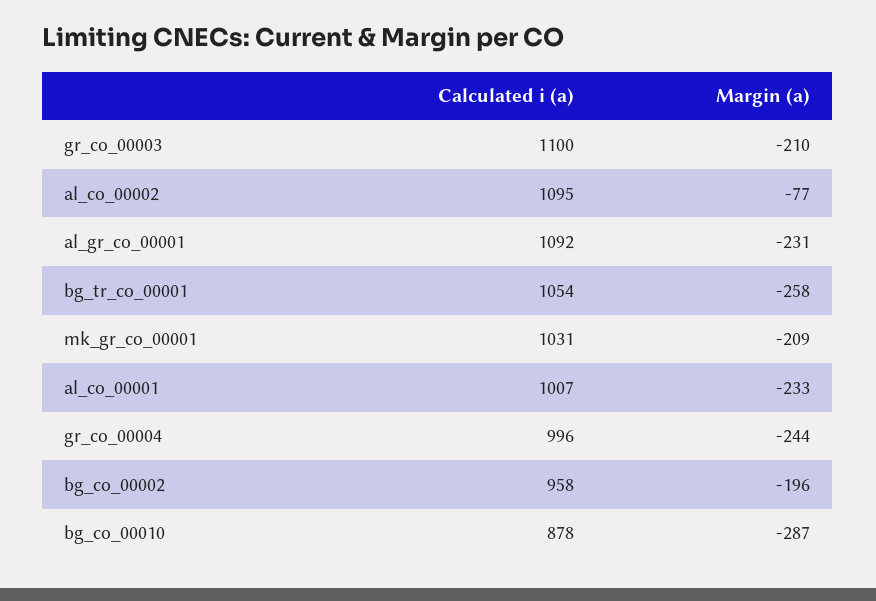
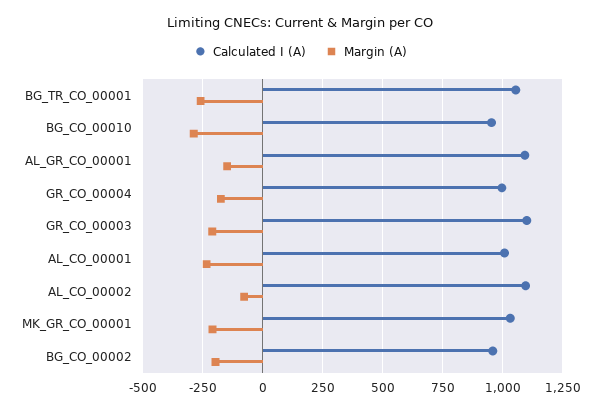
  {
    "Calculated i (a)": {
      "gr_co_00003": 1100,
      "al_co_00002": 1095,
      "al_gr_co_00001": 1092,
      "bg_tr_co_00001": 1054,
      "mk_gr_co_00001": 1031,
      "al_co_00001": 1007,
      "gr_co_00004": 996,
      "bg_co_00002": 958,
-     "bg_co_00010": 878
+     "bg_co_00010": 950
    },
    "Margin (a)": {
      "gr_co_00003": -210,
      "al_co_00002": -77,
-     "al_gr_co_00001": -231,
+     "al_gr_co_00001": -150,
      "bg_tr_co_00001": -258,
      "mk_gr_co_00001": -209,
      "al_co_00001": -233,
-     "gr_co_00004": -244,
+     "gr_co_00004": -175,
      "bg_co_00002": -196,
      "bg_co_00010": -287
    }
  }

